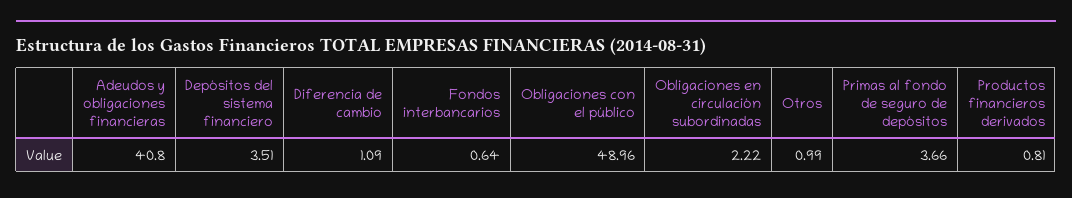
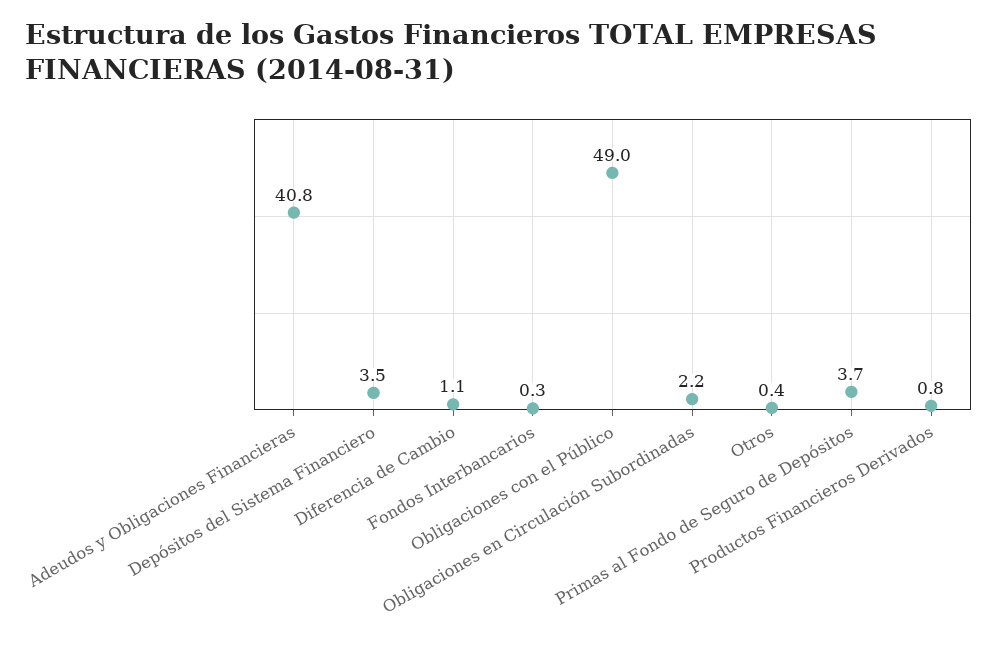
  {
    "Adeudos y obligaciones financieras": 40.8,
    "Depósitos del sistema financiero": 3.51,
    "Diferencia de cambio": 1.09,
-   "Fondos interbancarios": 0.64,
+   "Fondos interbancarios": 0.3,
    "Obligaciones con el público": 48.96,
    "Obligaciones en circulación subordinadas": 2.22,
-   "Otros": 0.99,
+   "Otros": 0.4,
    "Primas al fondo de seguro de depósitos": 3.66,
    "Productos financieros derivados": 0.81
  }

